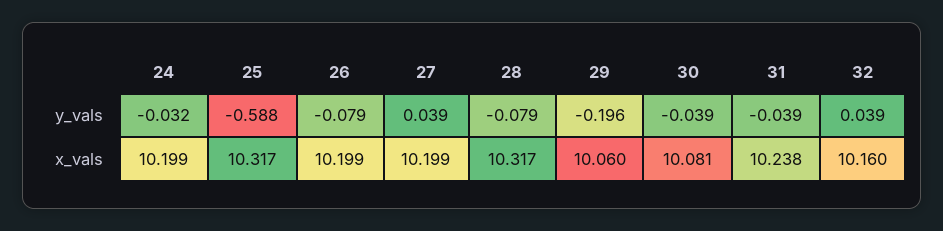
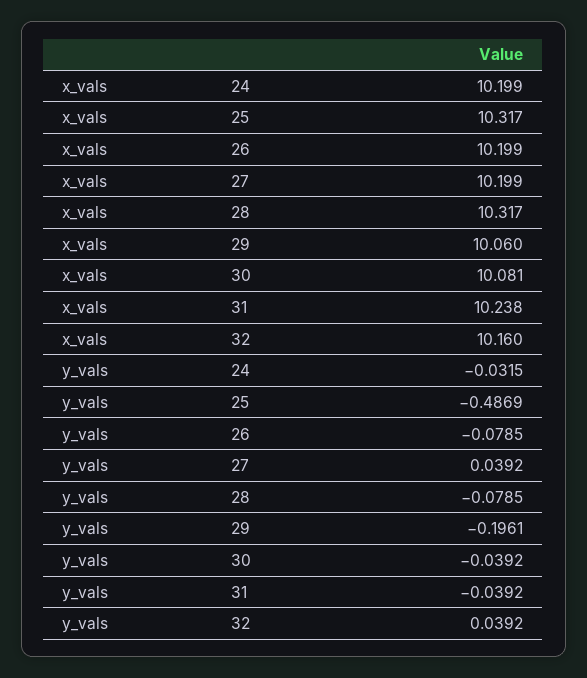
  {
    "24": {
      "y_vals": -0.0315,
      "x_vals": 10.199
    },
    "25": {
-     "y_vals": -0.588,
+     "y_vals": -0.4869,
      "x_vals": 10.317
    },
    "26": {
      "y_vals": -0.0785,
      "x_vals": 10.199
    },
    "27": {
      "y_vals": 0.0392,
      "x_vals": 10.199
    },
    "28": {
      "y_vals": -0.0785,
      "x_vals": 10.317
    },
    "29": {
      "y_vals": -0.1961,
      "x_vals": 10.06
    },
    "30": {
      "y_vals": -0.0392,
      "x_vals": 10.081
    },
    "31": {
      "y_vals": -0.0392,
      "x_vals": 10.238
    },
    "32": {
      "y_vals": 0.0392,
      "x_vals": 10.16
    }
  }

